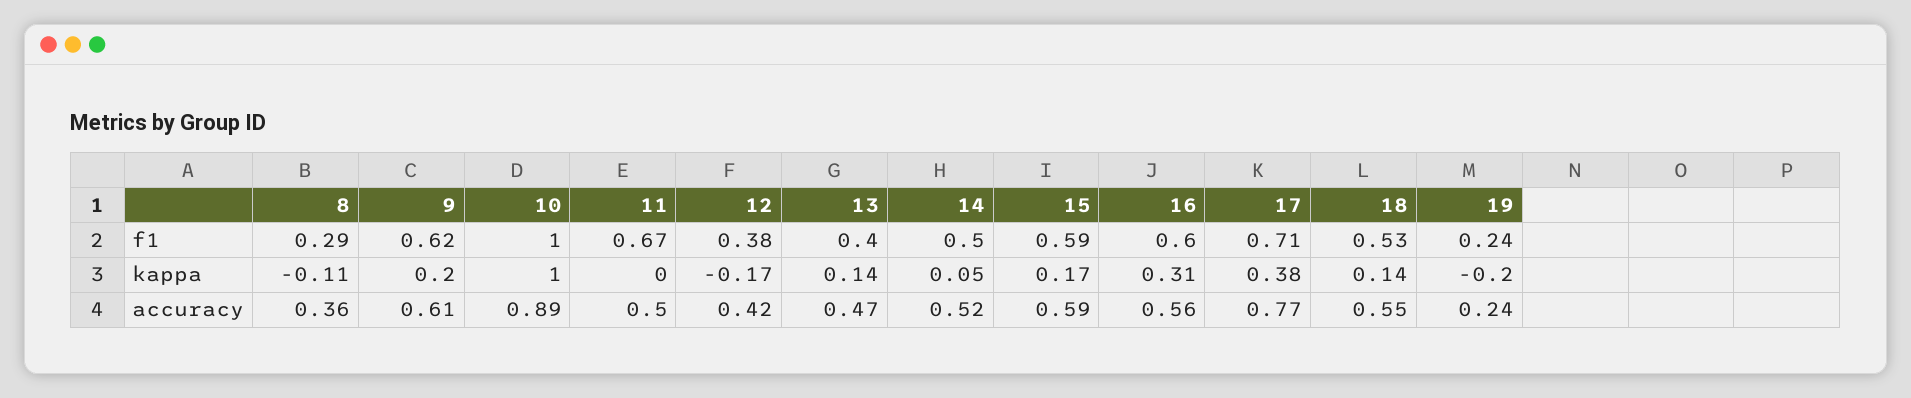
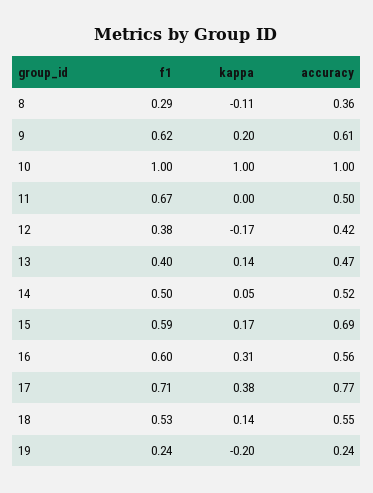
  {
    "8": {
      "f1": 0.29,
      "kappa": -0.11,
      "accuracy": 0.36
    },
    "9": {
      "f1": 0.62,
      "kappa": 0.2,
      "accuracy": 0.61
    },
    "10": {
      "f1": 1,
      "kappa": 1,
-     "accuracy": 0.89
+     "accuracy": 1
    },
    "11": {
      "f1": 0.67,
      "kappa": 0,
      "accuracy": 0.5
    },
    "12": {
      "f1": 0.38,
      "kappa": -0.17,
      "accuracy": 0.42
    },
    "13": {
      "f1": 0.4,
      "kappa": 0.14,
      "accuracy": 0.47
    },
    "14": {
      "f1": 0.5,
      "kappa": 0.05,
      "accuracy": 0.52
    },
    "15": {
      "f1": 0.59,
      "kappa": 0.17,
-     "accuracy": 0.59
+     "accuracy": 0.69
    },
    "16": {
      "f1": 0.6,
      "kappa": 0.31,
      "accuracy": 0.56
    },
    "17": {
      "f1": 0.71,
      "kappa": 0.38,
      "accuracy": 0.77
    },
    "18": {
      "f1": 0.53,
      "kappa": 0.14,
      "accuracy": 0.55
    },
    "19": {
      "f1": 0.24,
      "kappa": -0.2,
      "accuracy": 0.24
    }
  }

